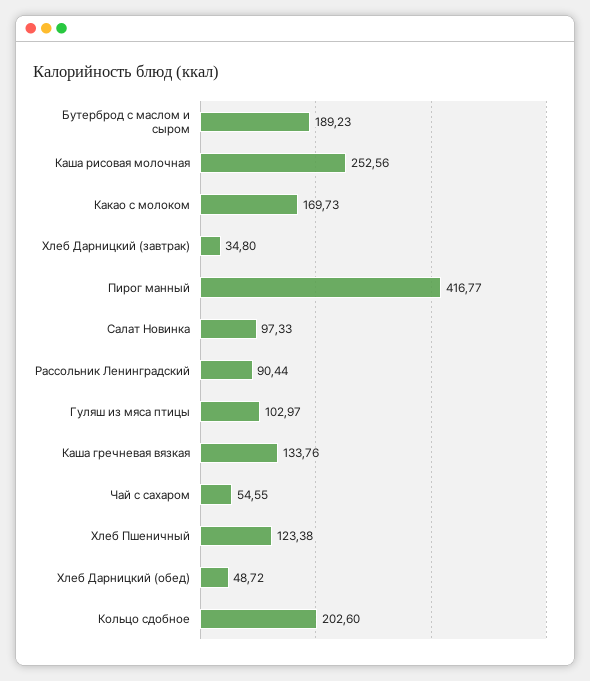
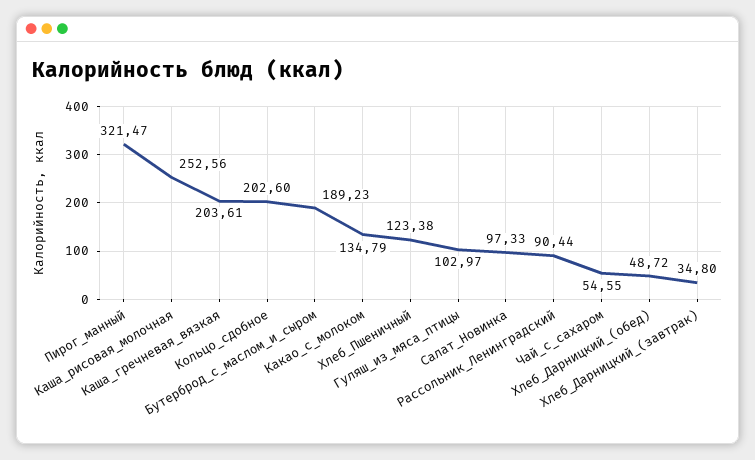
  {
    "Бутерброд с маслом и сыром": 189.23,
    "Каша рисовая молочная": 252.56,
-   "Какао с молоком": 169.73,
+   "Какао с молоком": 134.79,
    "Хлеб Дарницкий (завтрак)": 34.8,
-   "Пирог манный": 416.77,
+   "Пирог манный": 321.47,
    "Салат Новинка": 97.33,
    "Рассольник Ленинградский": 90.44,
    "Гуляш из мяса птицы": 102.97,
-   "Каша гречневая вязкая": 133.76,
+   "Каша гречневая вязкая": 203.61,
    "Чай с сахаром": 54.55,
    "Хлеб Пшеничный": 123.38,
    "Хлеб Дарницкий (обед)": 48.72,
    "Кольцо сдобное": 202.6
  }

